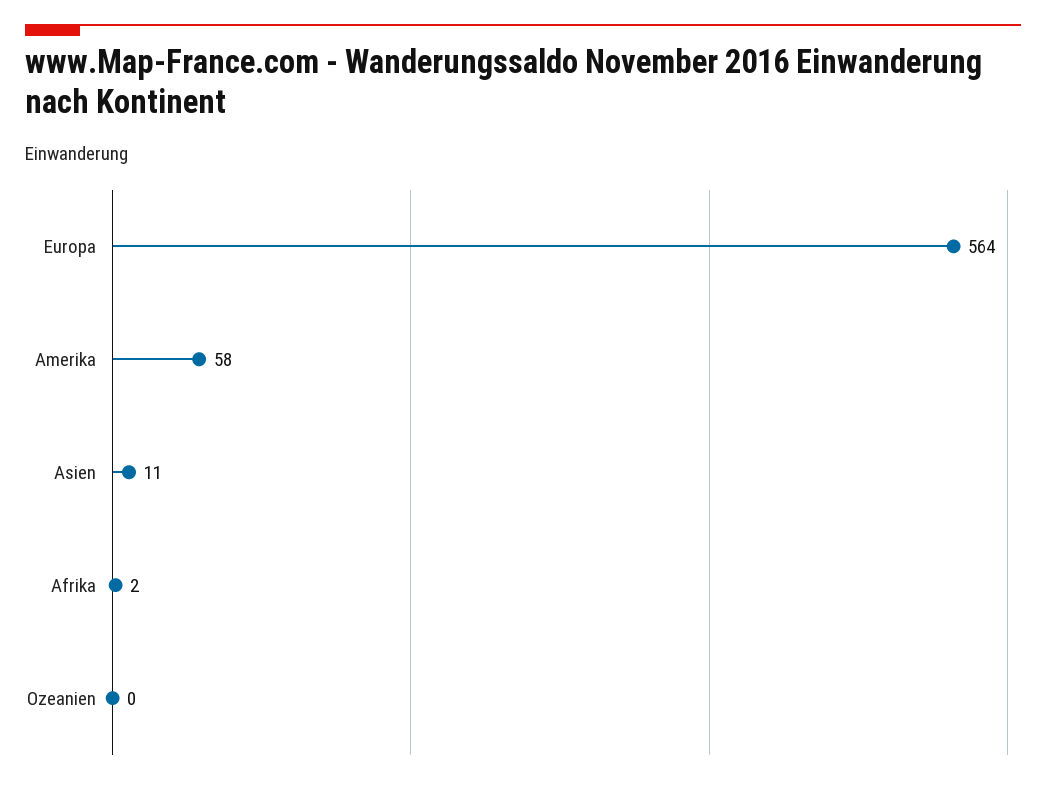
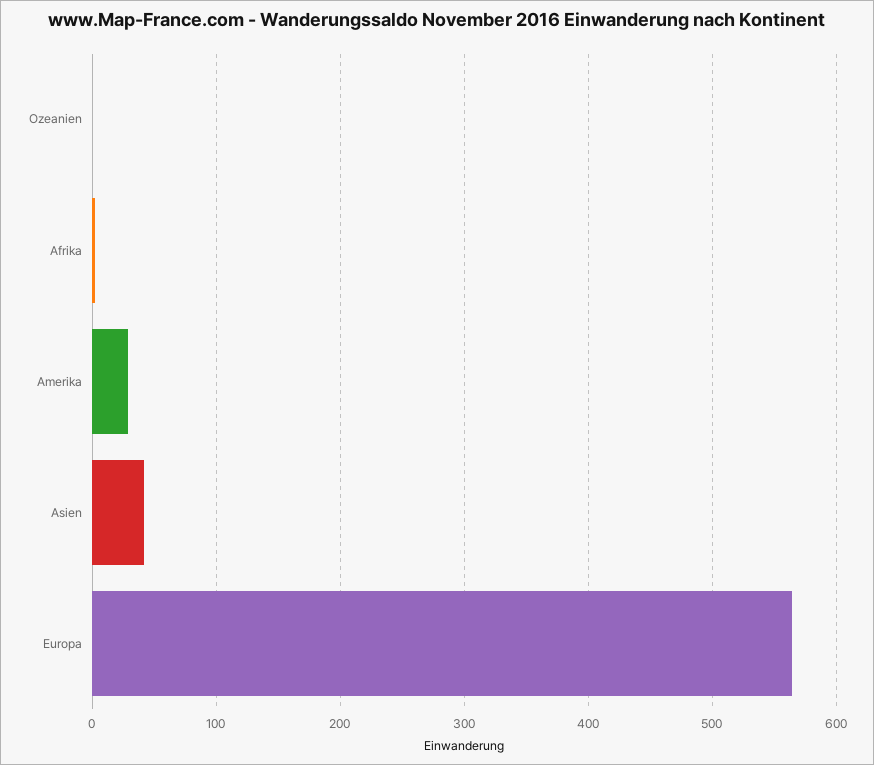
  {
    "Europa": 564,
-   "Amerika": 58,
+   "Amerika": 30,
-   "Asien": 11,
+   "Asien": 40,
    "Afrika": 2,
    "Ozeanien": 0
  }

